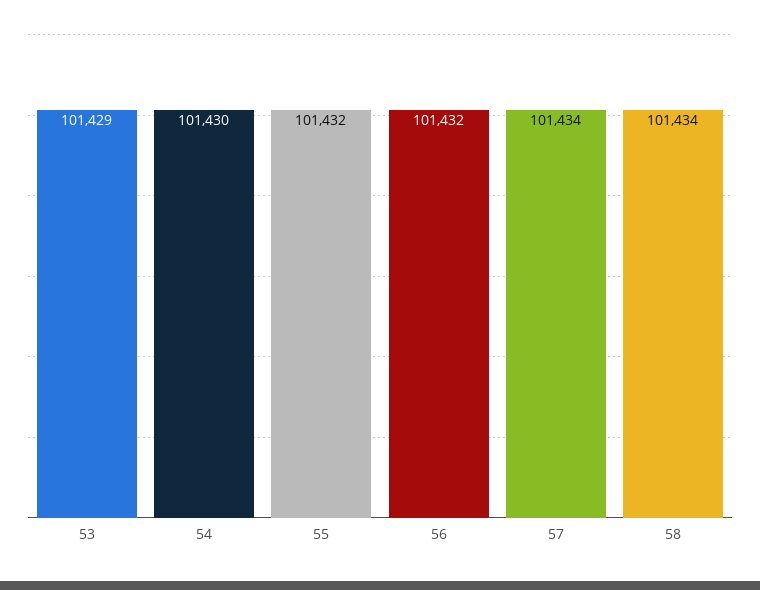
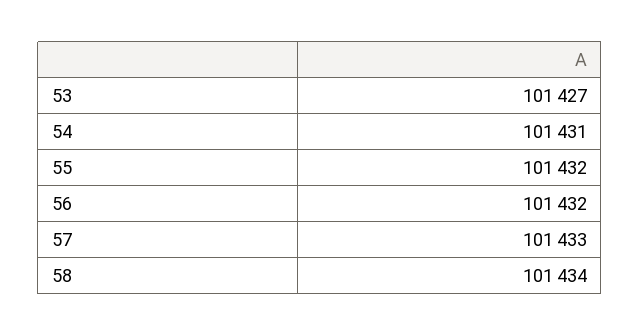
  {
-   "53": 101429,
+   "53": 101427,
-   "54": 101430,
+   "54": 101431,
    "55": 101432,
    "56": 101432,
-   "57": 101434,
+   "57": 101433,
    "58": 101434
  }

